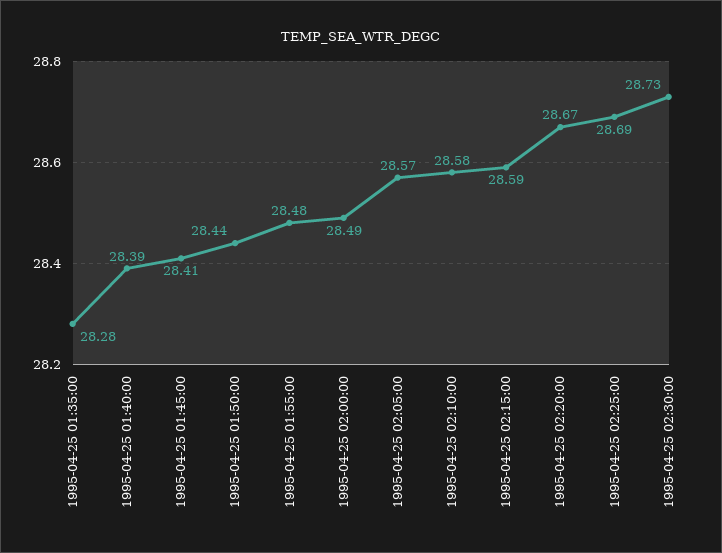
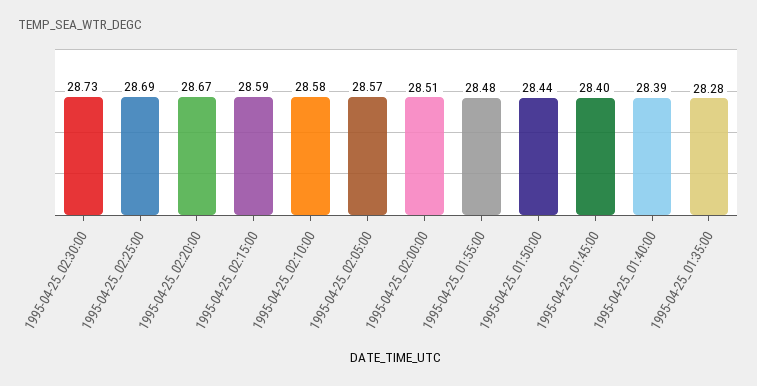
  {
    "1995-04-25 01:35:00": 28.28,
    "1995-04-25 01:40:00": 28.39,
-   "1995-04-25 01:45:00": 28.41,
+   "1995-04-25 01:45:00": 28.4,
    "1995-04-25 01:50:00": 28.44,
    "1995-04-25 01:55:00": 28.48,
-   "1995-04-25 02:00:00": 28.49,
+   "1995-04-25 02:00:00": 28.51,
    "1995-04-25 02:05:00": 28.57,
    "1995-04-25 02:10:00": 28.58,
    "1995-04-25 02:15:00": 28.59,
    "1995-04-25 02:20:00": 28.67,
    "1995-04-25 02:25:00": 28.69,
    "1995-04-25 02:30:00": 28.73
  }

